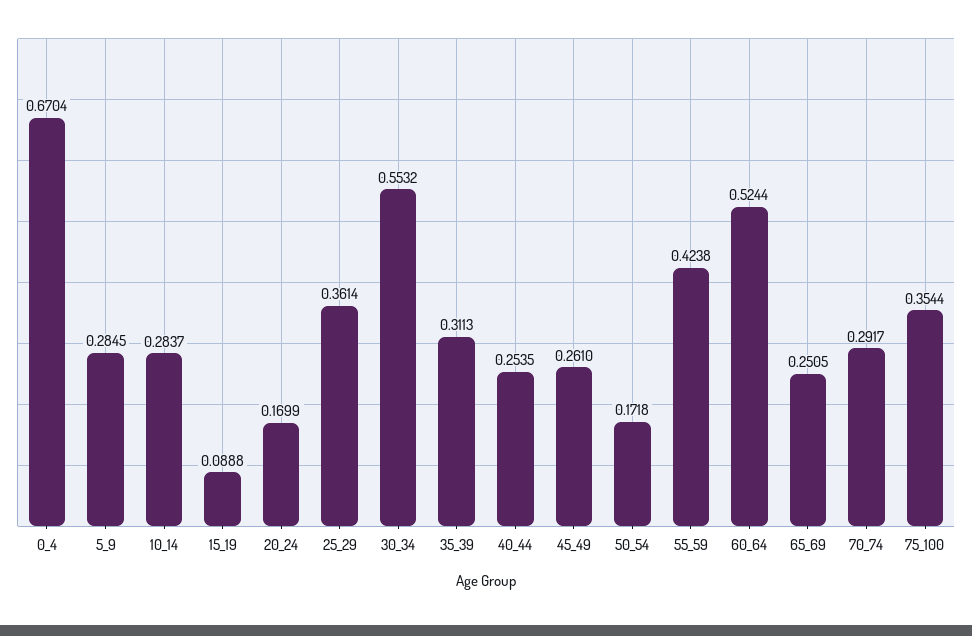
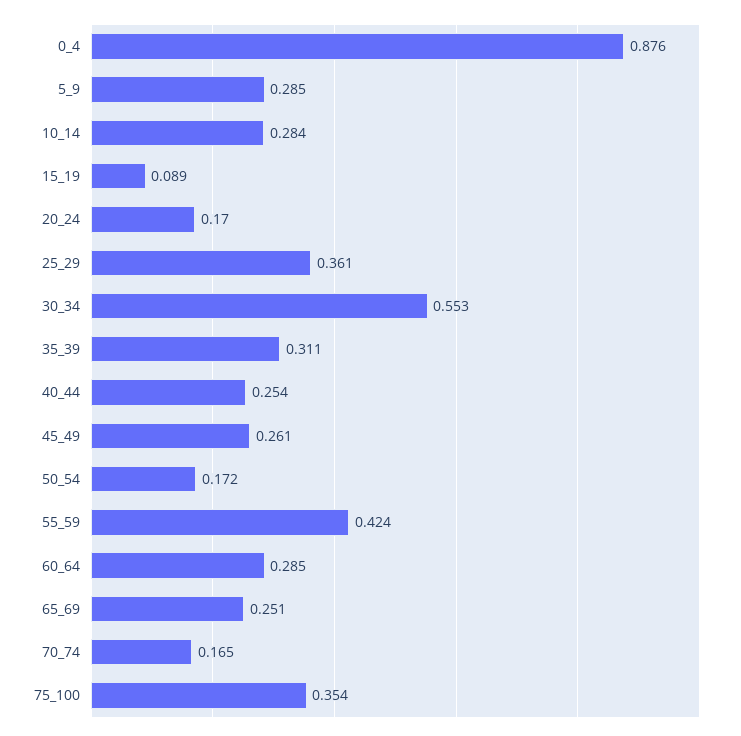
  {
-   "0_4": 0.6704,
+   "0_4": 0.876,
    "5_9": 0.2845,
    "10_14": 0.2837,
    "15_19": 0.0888,
    "20_24": 0.1699,
    "25_29": 0.3614,
    "30_34": 0.5532,
    "35_39": 0.3113,
    "40_44": 0.2535,
    "45_49": 0.261,
    "50_54": 0.1718,
    "55_59": 0.4238,
-   "60_64": 0.5244,
+   "60_64": 0.285,
    "65_69": 0.2505,
-   "70_74": 0.2917,
+   "70_74": 0.165,
    "75_100": 0.3544
  }

